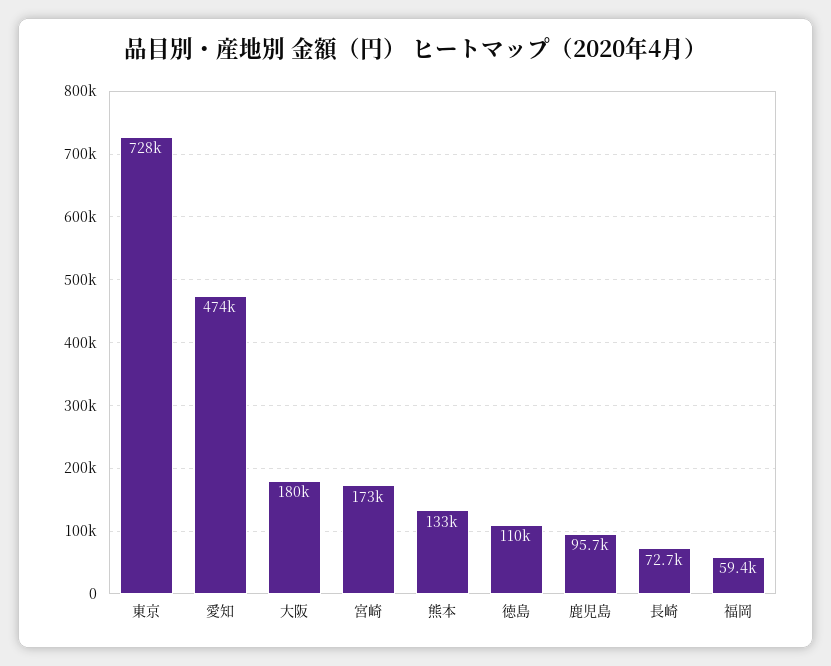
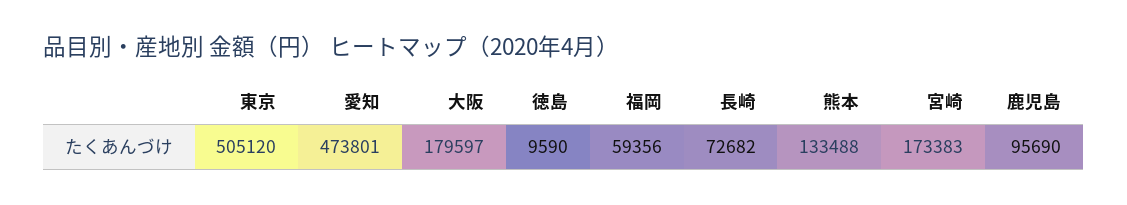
  {
-   "東京": 728000,
+   "東京": 505120,
    "愛知": 473801,
    "大阪": 179597,
    "宮崎": 173383,
    "熊本": 133488,
-   "徳島": 110000,
+   "徳島": 9590,
    "鹿児島": 95690,
    "長崎": 72682,
    "福岡": 59356
  }

